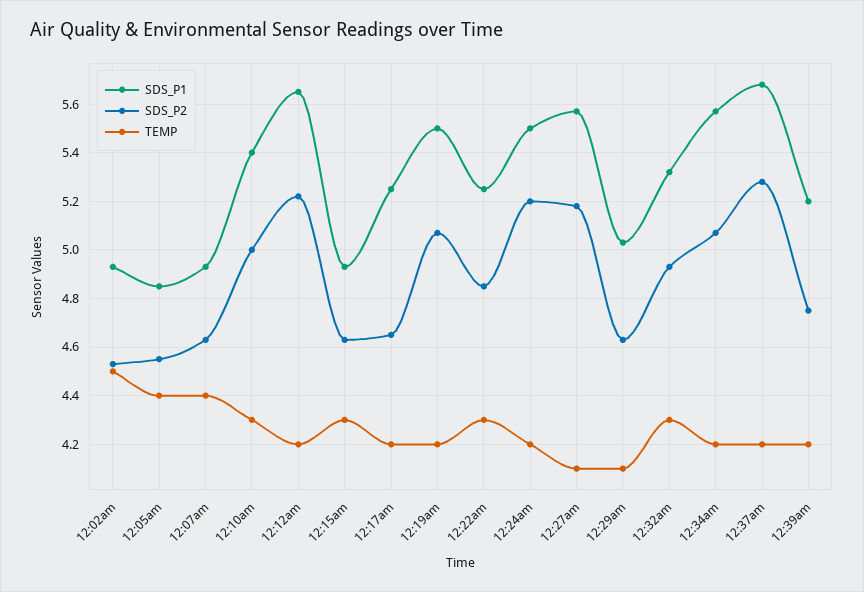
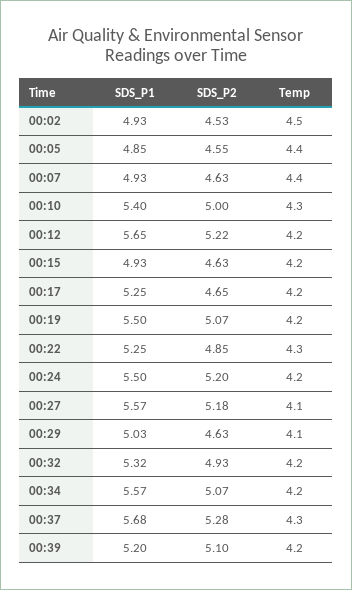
  {
    "SDS_P1": {
      "12:02am": 4.93,
      "12:05am": 4.85,
      "12:07am": 4.93,
      "12:10am": 5.4,
      "12:12am": 5.65,
      "12:15am": 4.93,
      "12:17am": 5.25,
      "12:19am": 5.5,
      "12:22am": 5.25,
      "12:24am": 5.5,
      "12:27am": 5.57,
      "12:29am": 5.03,
      "12:32am": 5.32,
      "12:34am": 5.57,
      "12:37am": 5.68,
      "12:39am": 5.2
    },
    "SDS_P2": {
      "12:02am": 4.53,
      "12:05am": 4.55,
      "12:07am": 4.63,
      "12:10am": 5,
      "12:12am": 5.22,
      "12:15am": 4.63,
      "12:17am": 4.65,
      "12:19am": 5.07,
      "12:22am": 4.85,
      "12:24am": 5.2,
      "12:27am": 5.18,
      "12:29am": 4.63,
      "12:32am": 4.93,
      "12:34am": 5.07,
      "12:37am": 5.28,
-     "12:39am": 4.75
+     "12:39am": 5.1
    },
    "TEMP": {
      "12:02am": 4.5,
      "12:05am": 4.4,
      "12:07am": 4.4,
      "12:10am": 4.3,
      "12:12am": 4.2,
-     "12:15am": 4.3,
+     "12:15am": 4.2,
      "12:17am": 4.2,
      "12:19am": 4.2,
      "12:22am": 4.3,
      "12:24am": 4.2,
      "12:27am": 4.1,
      "12:29am": 4.1,
-     "12:32am": 4.3,
+     "12:32am": 4.2,
      "12:34am": 4.2,
-     "12:37am": 4.2,
+     "12:37am": 4.3,
      "12:39am": 4.2
    }
  }

